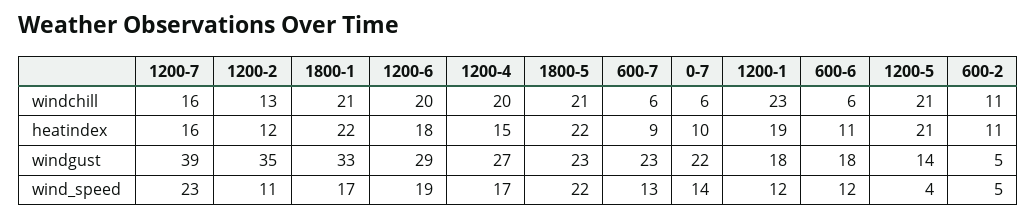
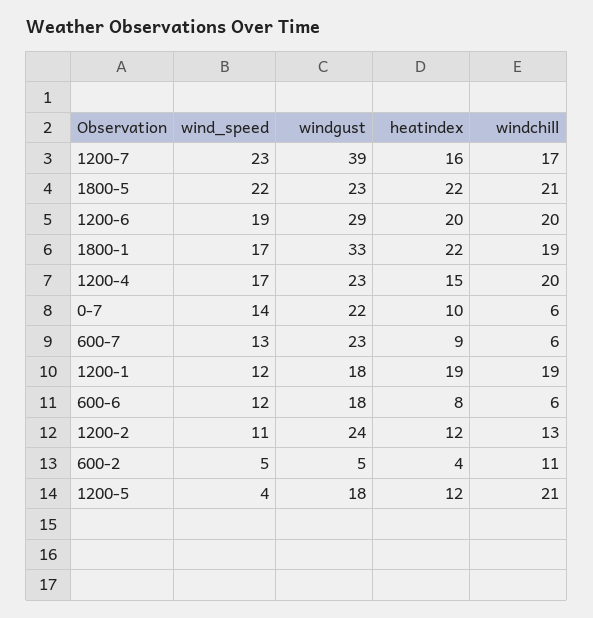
  {
    "1200-7": {
-     "windchill": 16,
+     "windchill": 17,
      "heatindex": 16,
      "windgust": 39,
      "wind_speed": 23
    },
    "1200-2": {
      "windchill": 13,
      "heatindex": 12,
-     "windgust": 35,
+     "windgust": 24,
      "wind_speed": 11
    },
    "1800-1": {
-     "windchill": 21,
+     "windchill": 19,
      "heatindex": 22,
      "windgust": 33,
      "wind_speed": 17
    },
    "1200-6": {
      "windchill": 20,
-     "heatindex": 18,
+     "heatindex": 20,
      "windgust": 29,
      "wind_speed": 19
    },
    "1200-4": {
      "windchill": 20,
      "heatindex": 15,
-     "windgust": 27,
+     "windgust": 23,
      "wind_speed": 17
    },
    "1800-5": {
      "windchill": 21,
      "heatindex": 22,
      "windgust": 23,
      "wind_speed": 22
    },
    "600-7": {
      "windchill": 6,
      "heatindex": 9,
      "windgust": 23,
      "wind_speed": 13
    },
    "0-7": {
      "windchill": 6,
      "heatindex": 10,
      "windgust": 22,
      "wind_speed": 14
    },
    "1200-1": {
-     "windchill": 23,
+     "windchill": 19,
      "heatindex": 19,
      "windgust": 18,
      "wind_speed": 12
    },
    "600-6": {
      "windchill": 6,
-     "heatindex": 11,
+     "heatindex": 8,
      "windgust": 18,
      "wind_speed": 12
    },
    "1200-5": {
      "windchill": 21,
-     "heatindex": 21,
+     "heatindex": 12,
-     "windgust": 14,
+     "windgust": 18,
      "wind_speed": 4
    },
    "600-2": {
      "windchill": 11,
-     "heatindex": 11,
+     "heatindex": 4,
      "windgust": 5,
      "wind_speed": 5
    }
  }

